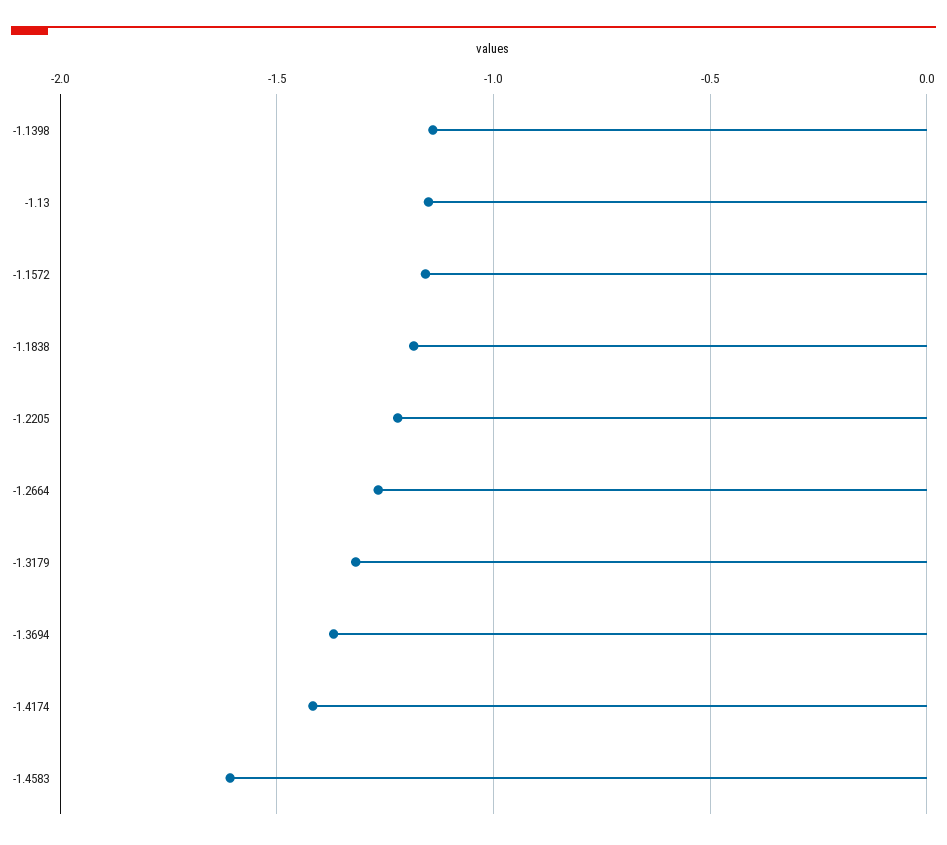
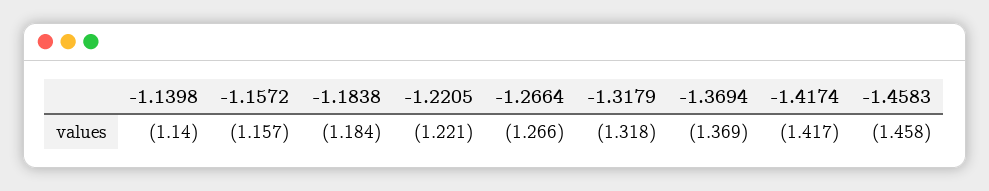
  {
    "-1.1398": -1.14,
-   "-1.13": -1.15,
    "-1.1572": -1.157,
    "-1.1838": -1.184,
    "-1.2205": -1.221,
    "-1.2664": -1.266,
    "-1.3179": -1.318,
    "-1.3694": -1.369,
    "-1.4174": -1.417,
-   "-1.4583": -1.6
+   "-1.4583": -1.458
  }

